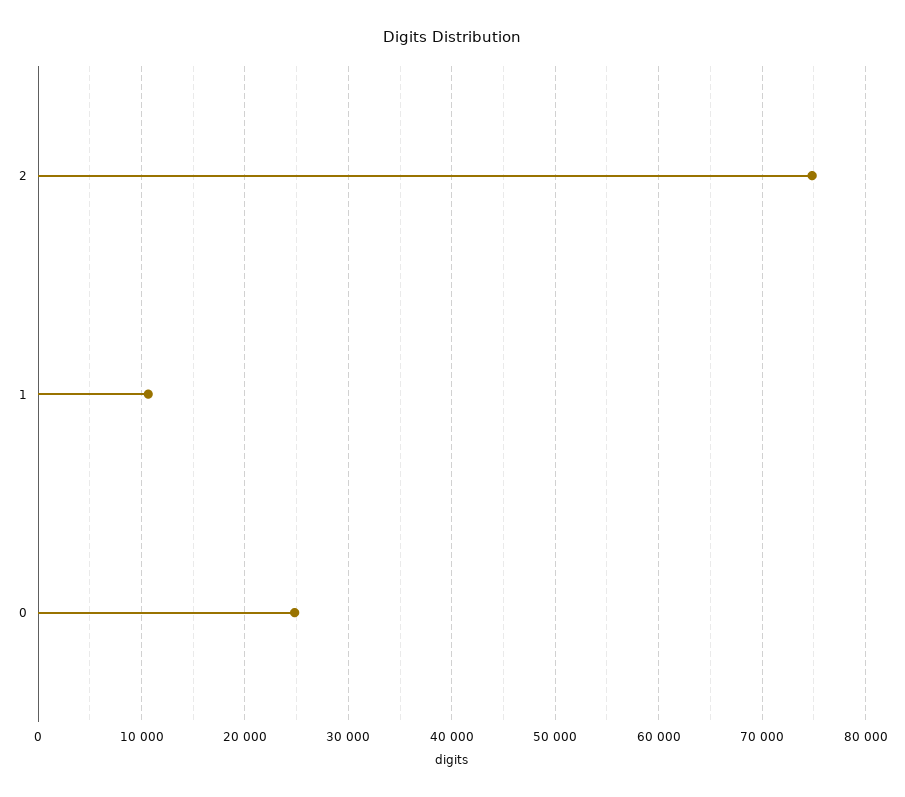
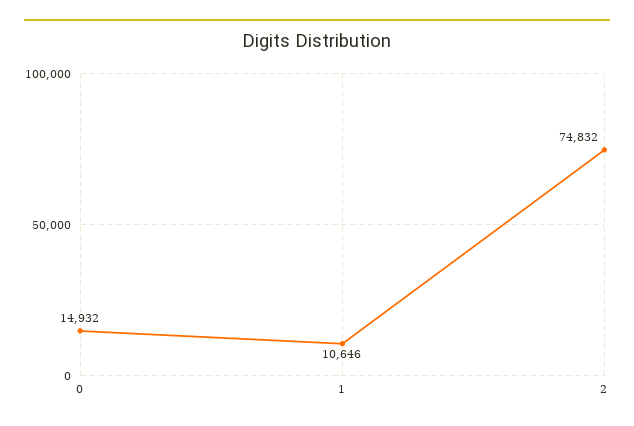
  {
    "2": 74832,
    "1": 10646,
-   "0": 25000
+   "0": 14932
  }

